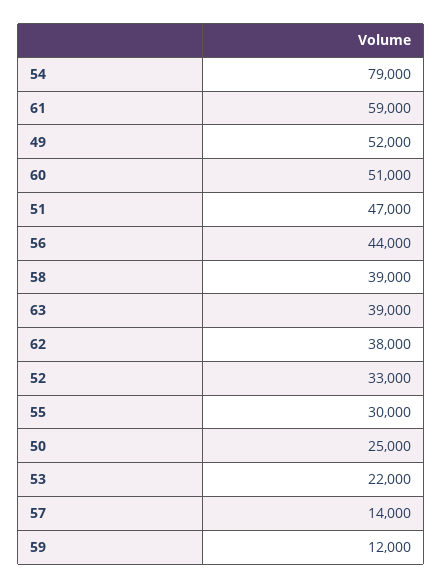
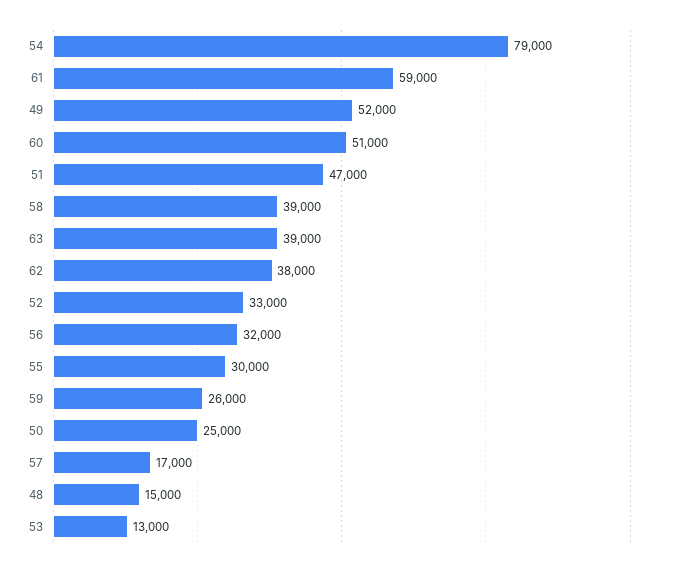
  {
    "54": 79000,
    "61": 59000,
    "49": 52000,
    "60": 51000,
    "51": 47000,
-   "56": 44000,
+   "56": 32000,
    "58": 39000,
    "63": 39000,
    "62": 38000,
    "52": 33000,
    "55": 30000,
    "50": 25000,
-   "53": 22000,
+   "53": 13000,
-   "57": 14000,
+   "57": 17000,
-   "59": 12000
+   "59": 26000,
+   "48": 15000
  }

